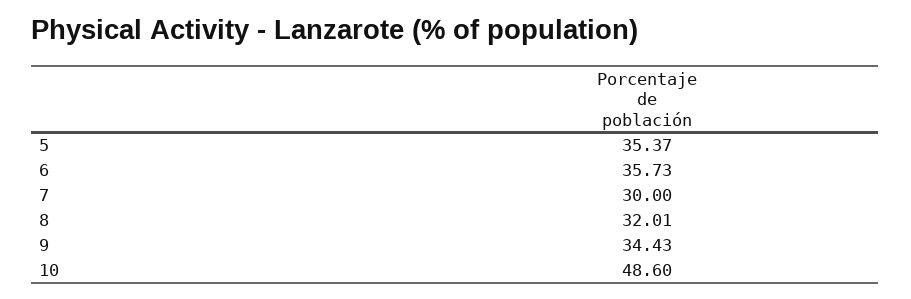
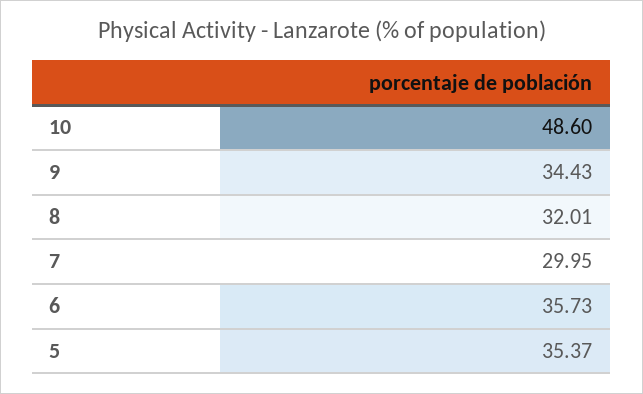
  {
    "5": 35.37,
    "6": 35.73,
-   "7": 30,
+   "7": 29.95,
    "8": 32.01,
    "9": 34.43,
    "10": 48.6
  }

